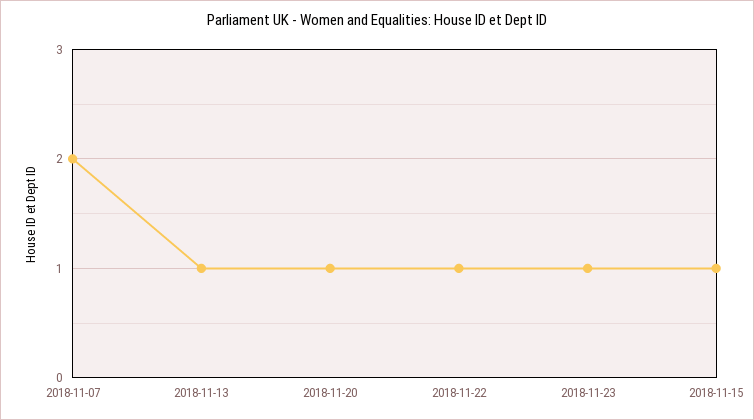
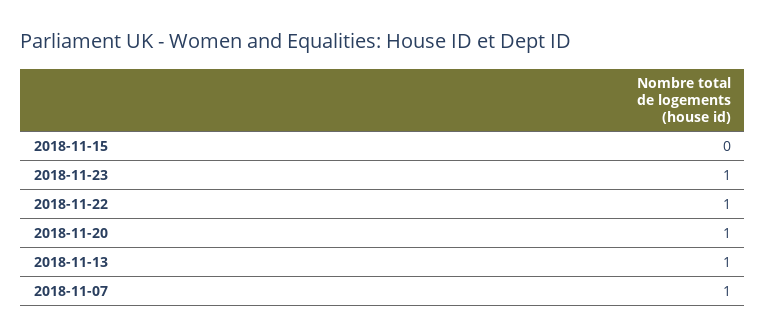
  {
-   "2018-11-07": 2,
+   "2018-11-07": 1,
    "2018-11-13": 1,
    "2018-11-20": 1,
    "2018-11-22": 1,
    "2018-11-23": 1,
-   "2018-11-15": 1
+   "2018-11-15": 0
  }

